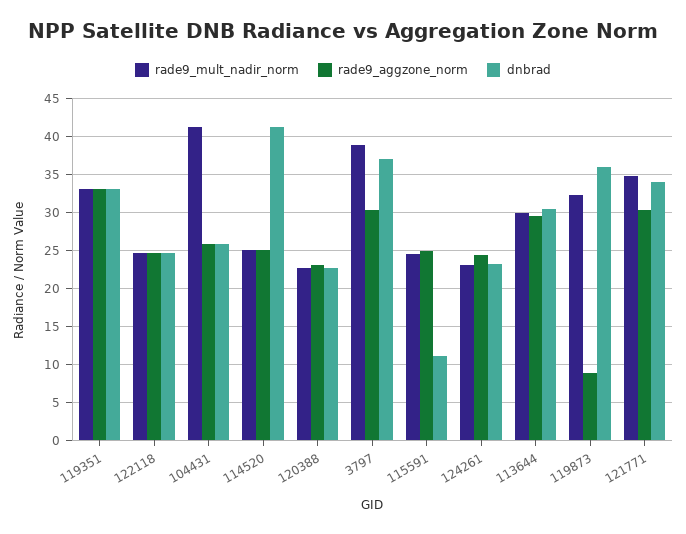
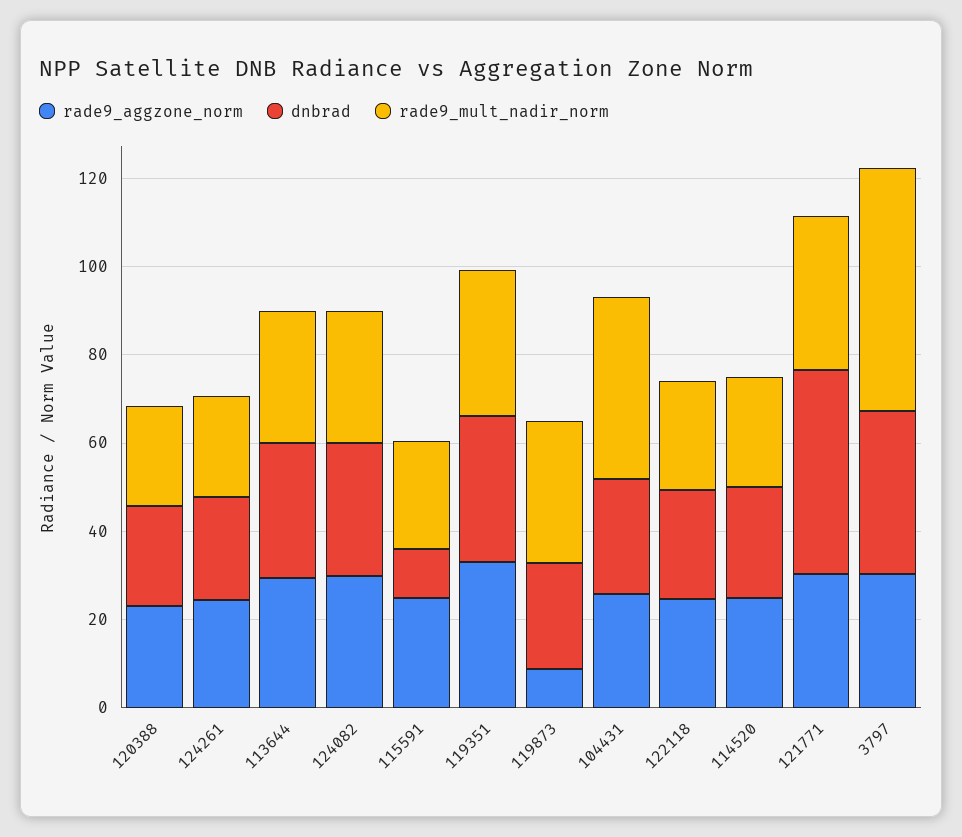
  {
    "rade9_mult_nadir_norm": {
      "119351": 33,
      "122118": 25,
      "104431": 41,
      "114520": 25,
      "120388": 23,
-     "3797": 39,
+     "3797": 55,
      "115591": 25,
      "124261": 23,
      "113644": 30,
      "119873": 32,
-     "121771": 35
+     "121771": 35,
+     "124082": 30
    },
    "rade9_aggzone_norm": {
      "119351": 33,
      "122118": 25,
      "104431": 26,
      "114520": 25,
      "120388": 23,
      "3797": 30,
      "115591": 25,
      "124261": 24,
      "113644": 30,
      "119873": 9,
-     "121771": 30
+     "121771": 30,
+     "124082": 30
    },
    "dnbrad": {
      "119351": 33,
      "122118": 25,
      "104431": 26,
-     "114520": 41,
+     "114520": 25,
      "120388": 23,
      "3797": 37,
      "115591": 11,
      "124261": 23,
      "113644": 30,
-     "119873": 36,
+     "119873": 25,
-     "121771": 34
+     "121771": 45,
+     "124082": 30
    }
  }

